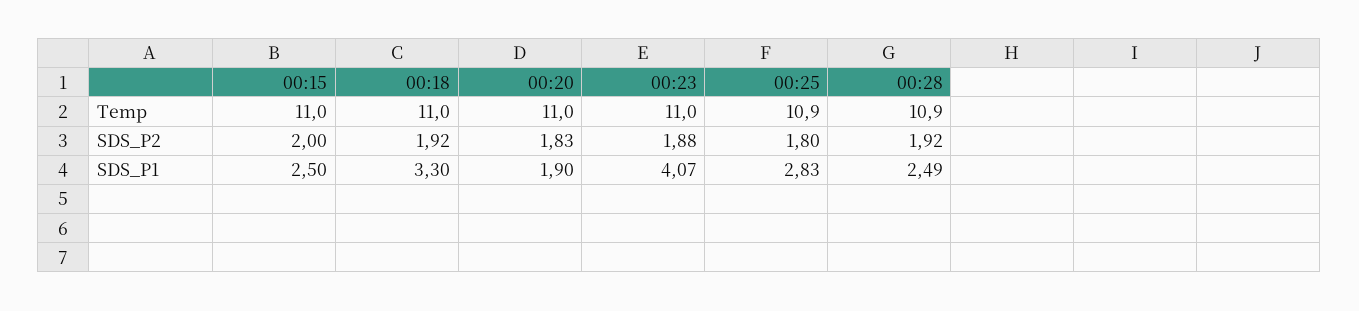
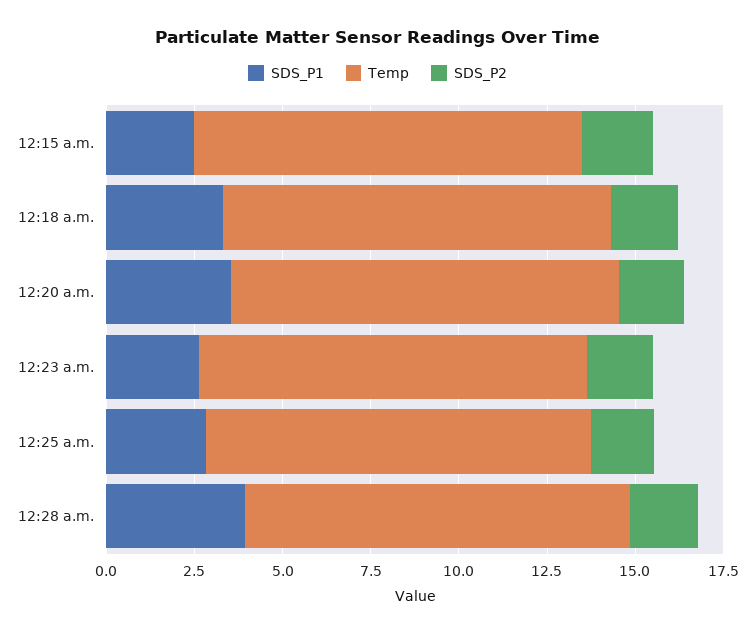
  {
    "Temp": {
      "00:15": 11,
      "00:18": 11,
      "00:20": 11,
      "00:23": 11,
      "00:25": 10.9,
      "00:28": 10.9
    },
    "SDS_P2": {
      "00:15": 2,
      "00:18": 1.92,
      "00:20": 1.83,
      "00:23": 1.88,
      "00:25": 1.8,
      "00:28": 1.92
    },
    "SDS_P1": {
      "00:15": 2.5,
      "00:18": 3.3,
-     "00:20": 1.9,
+     "00:20": 3.5,
-     "00:23": 4.07,
+     "00:23": 2.5,
      "00:25": 2.83,
-     "00:28": 2.49
+     "00:28": 4
    }
  }

